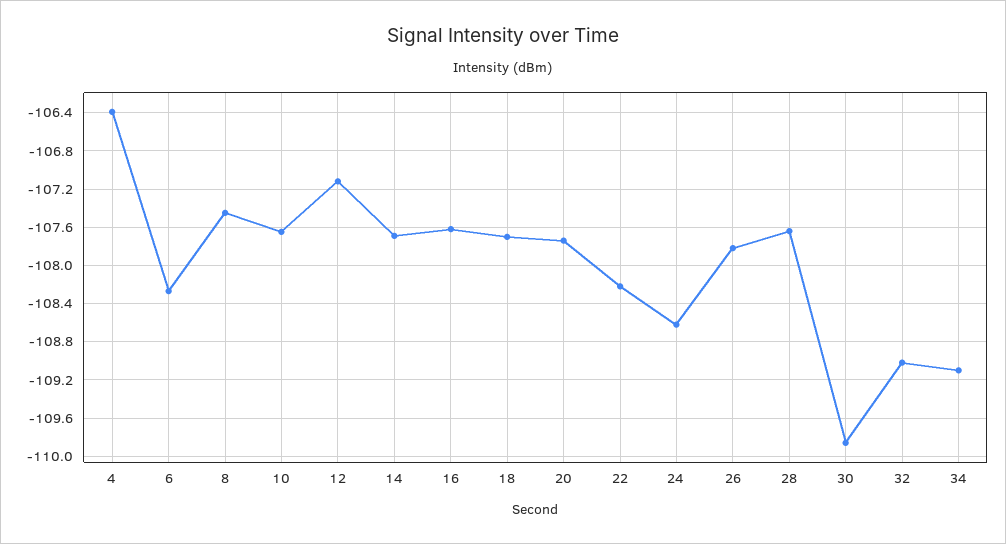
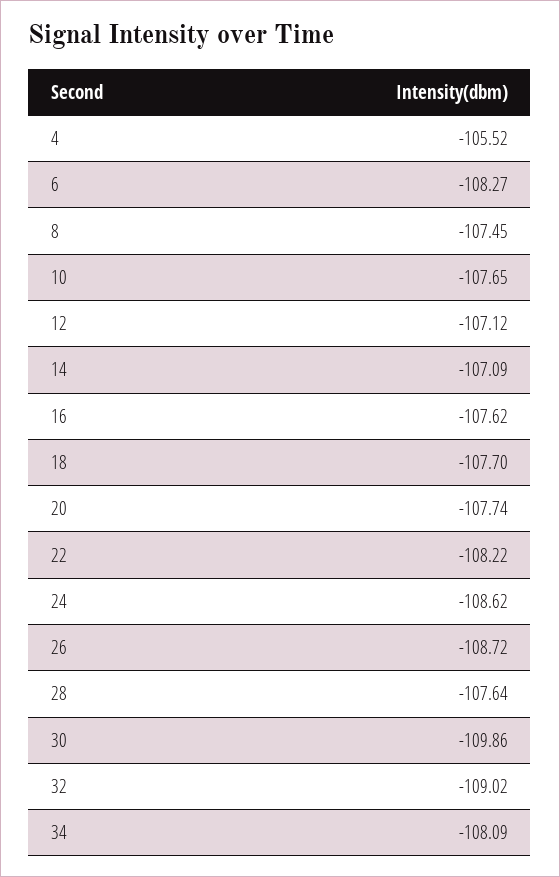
  {
-   "4": -106.4,
+   "4": -105.52,
    "6": -108.27,
    "8": -107.45,
    "10": -107.65,
    "12": -107.12,
-   "14": -107.7,
+   "14": -107.09,
    "16": -107.62,
    "18": -107.7,
    "20": -107.74,
    "22": -108.22,
    "24": -108.62,
-   "26": -107.8,
+   "26": -108.72,
    "28": -107.64,
    "30": -109.86,
    "32": -109.02,
-   "34": -109.1
+   "34": -108.09
  }

